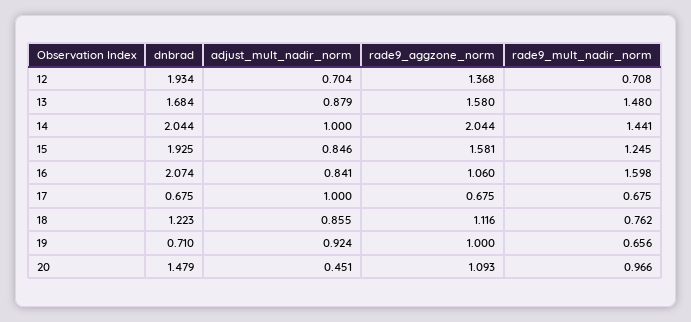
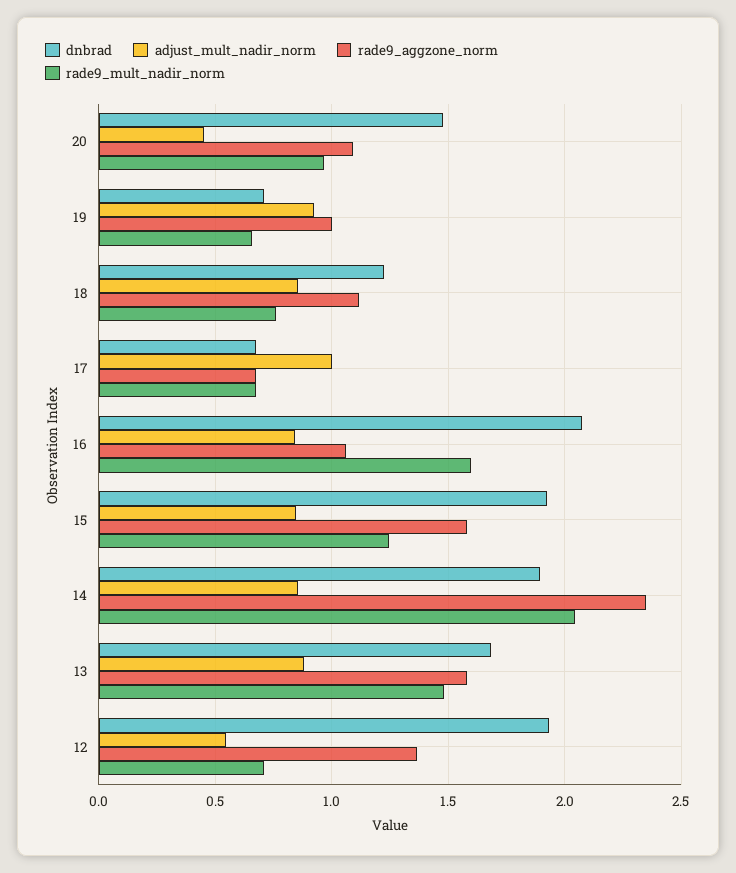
  {
    "dnbrad": {
      "12": 1.934,
      "13": 1.684,
-     "14": 2.044,
+     "14": 1.9,
      "15": 1.925,
      "16": 2.074,
      "17": 0.675,
      "18": 1.223,
      "19": 0.71,
      "20": 1.479
    },
    "adjust_mult_nadir_norm": {
-     "12": 0.704,
+     "12": 0.55,
      "13": 0.879,
-     "14": 1,
+     "14": 0.85,
      "15": 0.846,
      "16": 0.841,
      "17": 1,
      "18": 0.855,
      "19": 0.924,
      "20": 0.451
    },
    "rade9_aggzone_norm": {
      "12": 1.368,
      "13": 1.58,
-     "14": 2.044,
+     "14": 2.35,
      "15": 1.581,
      "16": 1.06,
      "17": 0.675,
      "18": 1.116,
      "19": 1,
      "20": 1.093
    },
    "rade9_mult_nadir_norm": {
      "12": 0.708,
      "13": 1.48,
-     "14": 1.441,
+     "14": 2.05,
      "15": 1.245,
      "16": 1.598,
      "17": 0.675,
      "18": 0.762,
      "19": 0.656,
      "20": 0.966
    }
  }

